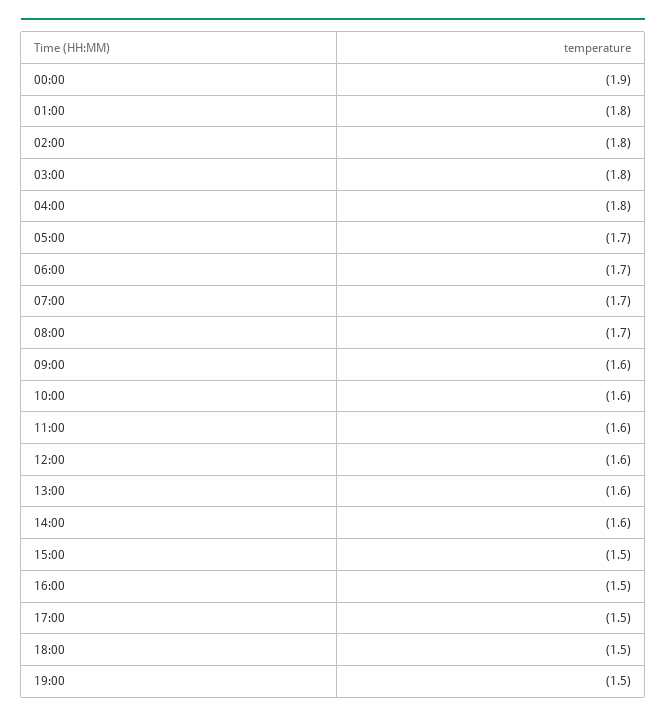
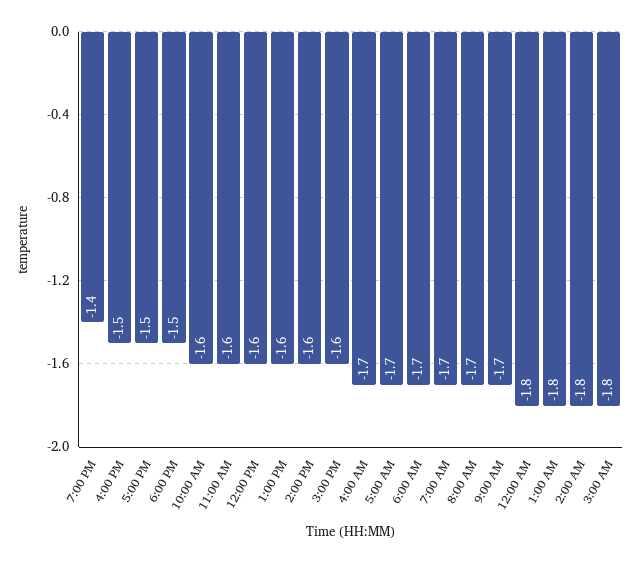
  {
-   "00:00": -1.9,
+   "00:00": -1.8,
    "01:00": -1.8,
    "02:00": -1.8,
    "03:00": -1.8,
-   "04:00": -1.8,
+   "04:00": -1.7,
    "05:00": -1.7,
    "06:00": -1.7,
    "07:00": -1.7,
    "08:00": -1.7,
-   "09:00": -1.6,
+   "09:00": -1.7,
    "10:00": -1.6,
    "11:00": -1.6,
    "12:00": -1.6,
    "13:00": -1.6,
    "14:00": -1.6,
-   "15:00": -1.5,
+   "15:00": -1.6,
    "16:00": -1.5,
    "17:00": -1.5,
    "18:00": -1.5,
-   "19:00": -1.5
+   "19:00": -1.4
  }

